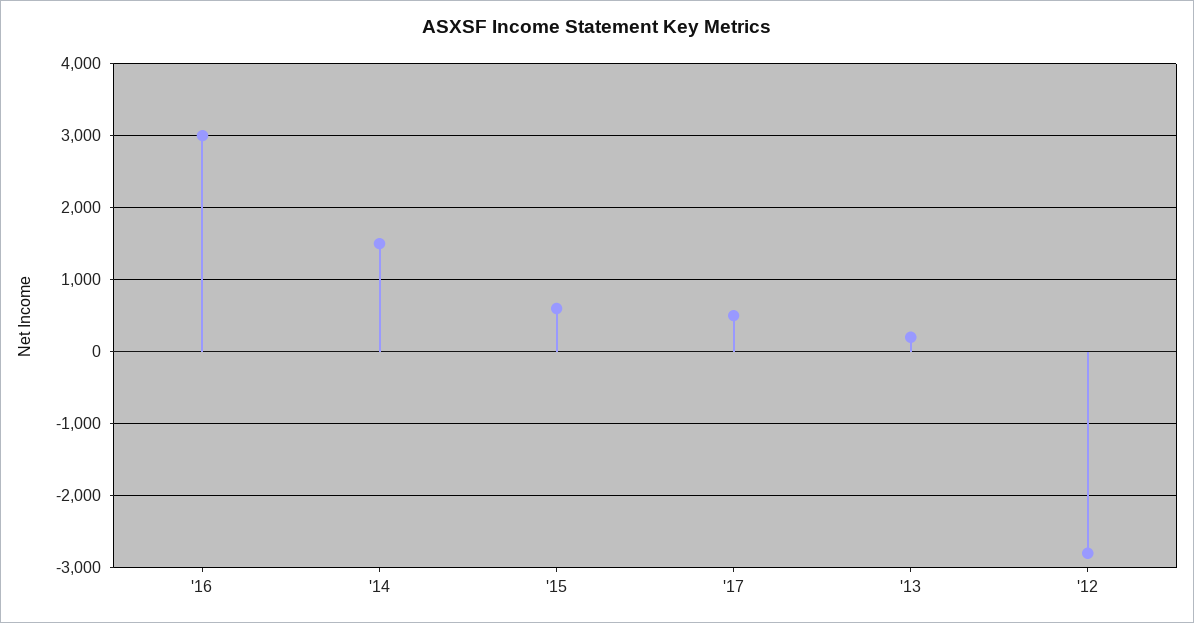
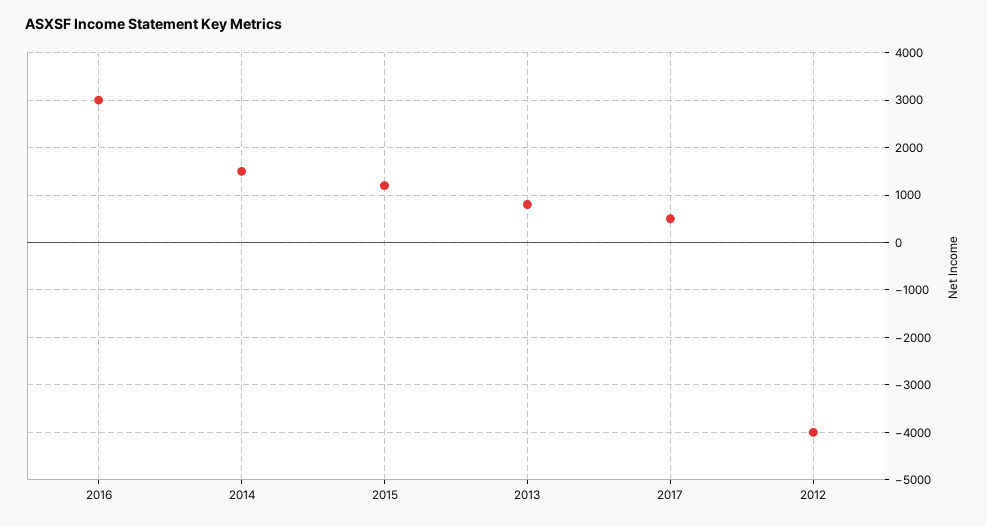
  {
    "'16": 3000,
    "'14": 1500,
-   "'15": 600,
+   "'15": 1200,
    "'17": 500,
-   "'13": 200,
+   "'13": 800,
-   "'12": -2800
+   "'12": -4000
  }

